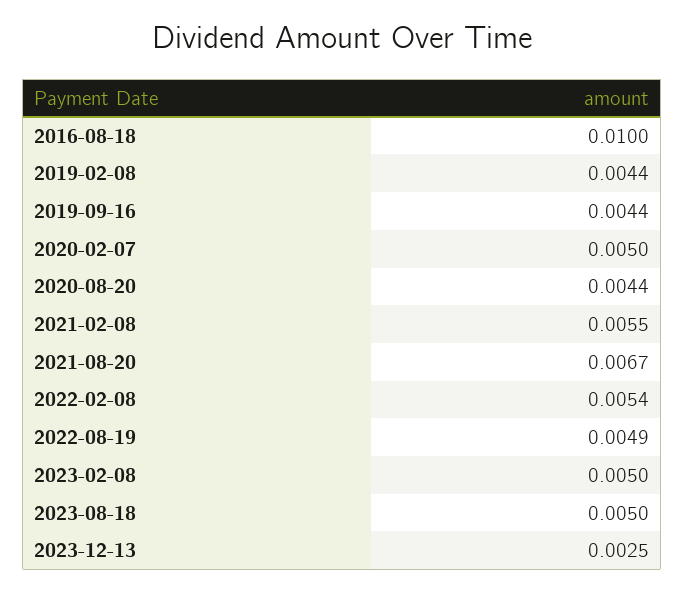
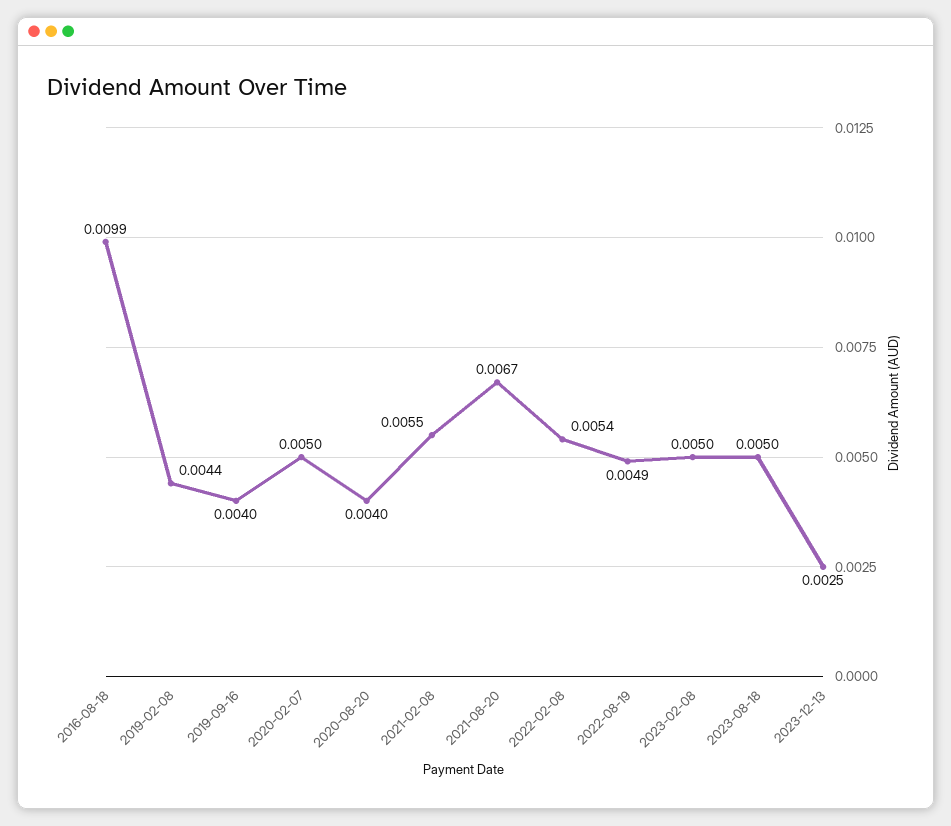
  {
-   "2016-08-18": 0.01,
+   "2016-08-18": 0.0099,
    "2019-02-08": 0.0044,
-   "2019-09-16": 0.0044,
+   "2019-09-16": 0.004,
    "2020-02-07": 0.005,
-   "2020-08-20": 0.0044,
+   "2020-08-20": 0.004,
    "2021-02-08": 0.0055,
    "2021-08-20": 0.0067,
    "2022-02-08": 0.0054,
    "2022-08-19": 0.0049,
    "2023-02-08": 0.005,
    "2023-08-18": 0.005,
    "2023-12-13": 0.0025
  }

